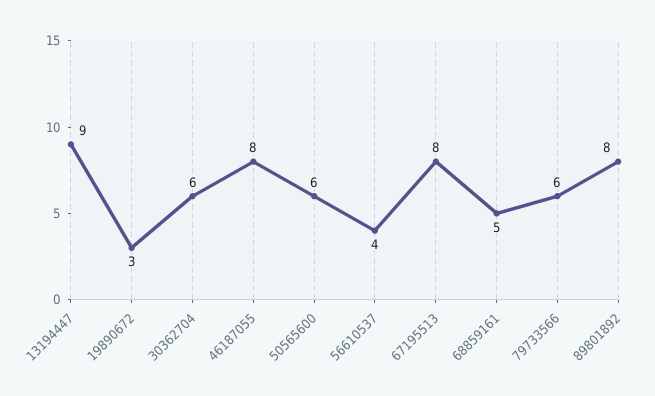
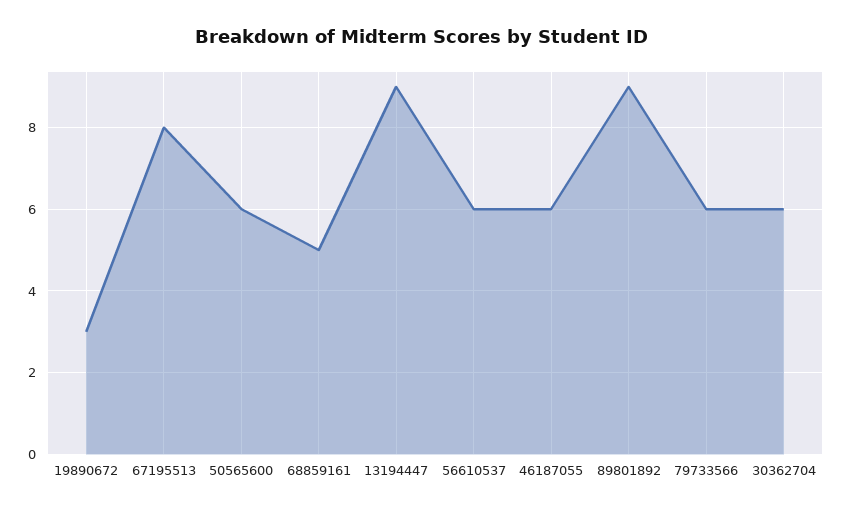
  {
    "13194447": 9,
    "19890672": 3,
    "30362704": 6,
-   "46187055": 8,
+   "46187055": 6,
    "50565600": 6,
-   "56610537": 4,
+   "56610537": 6,
    "67195513": 8,
    "68859161": 5,
    "79733566": 6,
-   "89801892": 8
+   "89801892": 9
  }

